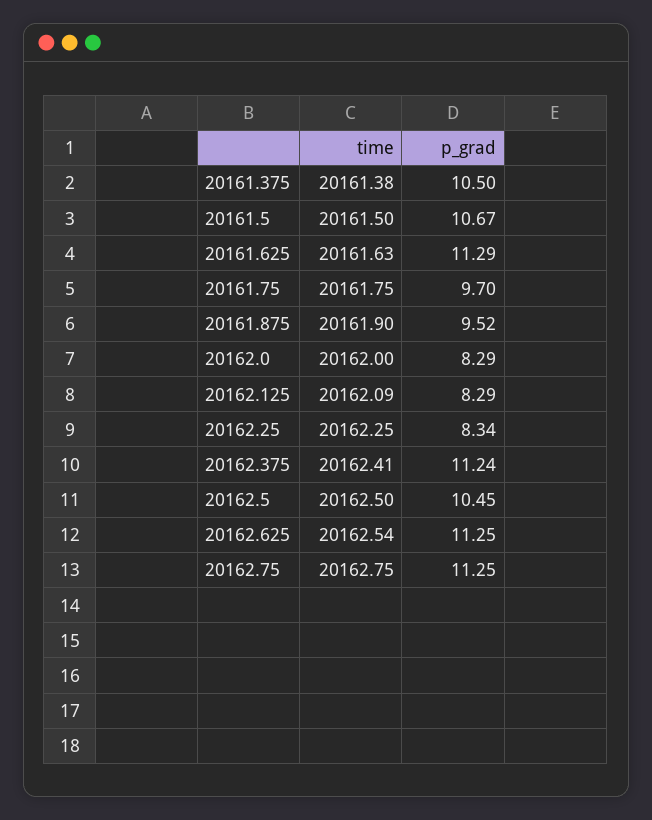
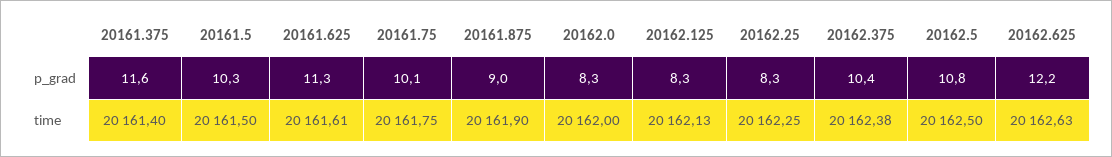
  {
    "time": {
-     "20161.375": 20161.38,
+     "20161.375": 20161.4,
      "20161.5": 20161.5,
-     "20161.625": 20161.63,
+     "20161.625": 20161.61,
      "20161.75": 20161.75,
      "20161.875": 20161.9,
      "20162.0": 20162,
-     "20162.125": 20162.09,
+     "20162.125": 20162.13,
      "20162.25": 20162.25,
-     "20162.375": 20162.41,
+     "20162.375": 20162.38,
      "20162.5": 20162.5,
-     "20162.625": 20162.54,
+     "20162.625": 20162.63
-     "20162.75": 20162.75
    },
    "p_grad": {
-     "20161.375": 10.5,
+     "20161.375": 11.6,
-     "20161.5": 10.67,
+     "20161.5": 10.3,
      "20161.625": 11.29,
-     "20161.75": 9.7,
+     "20161.75": 10.1,
-     "20161.875": 9.52,
+     "20161.875": 9,
      "20162.0": 8.29,
      "20162.125": 8.29,
      "20162.25": 8.34,
-     "20162.375": 11.24,
+     "20162.375": 10.4,
-     "20162.5": 10.45,
+     "20162.5": 10.8,
-     "20162.625": 11.25,
+     "20162.625": 12.2
-     "20162.75": 11.25
    }
  }

